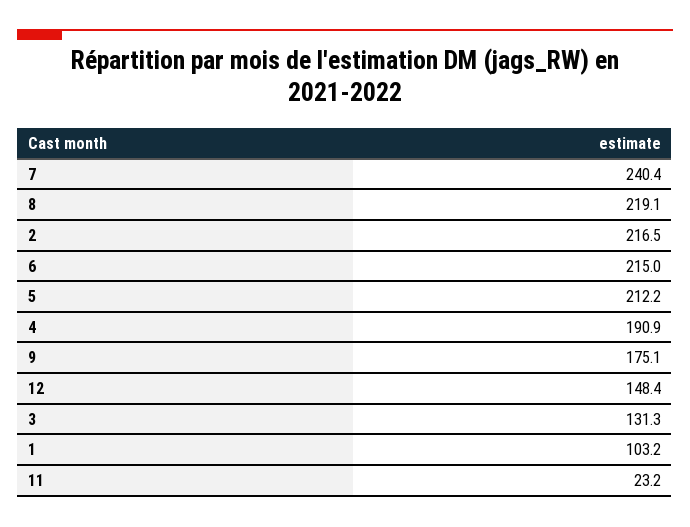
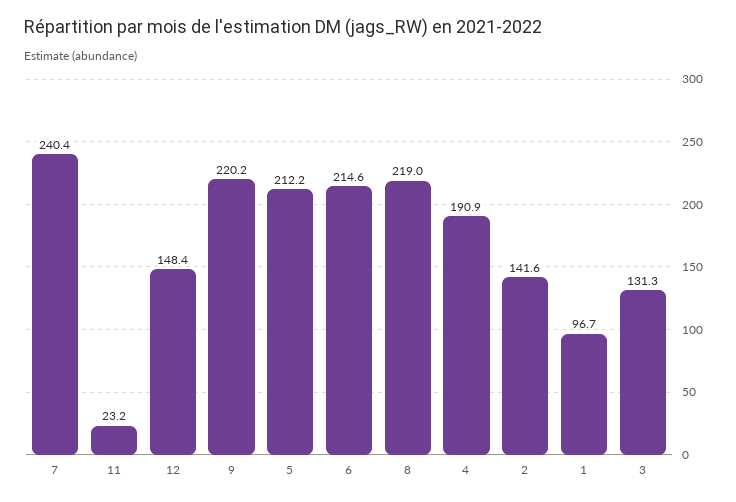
  {
    "7": 240.4,
-   "8": 219.1,
+   "8": 219,
-   "2": 216.5,
+   "2": 141.6,
-   "6": 215,
+   "6": 214.6,
    "5": 212.2,
    "4": 190.9,
-   "9": 175.1,
+   "9": 220.2,
    "12": 148.4,
    "3": 131.3,
-   "1": 103.2,
+   "1": 96.7,
    "11": 23.2
  }

